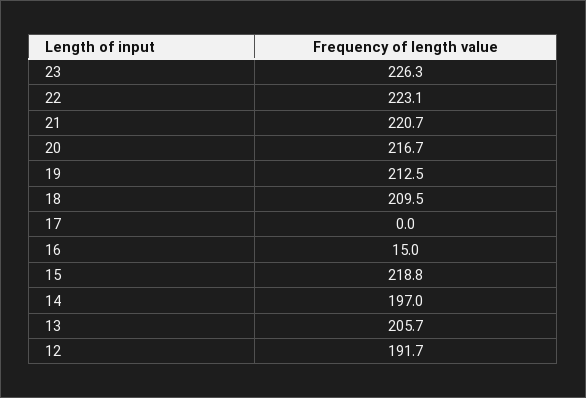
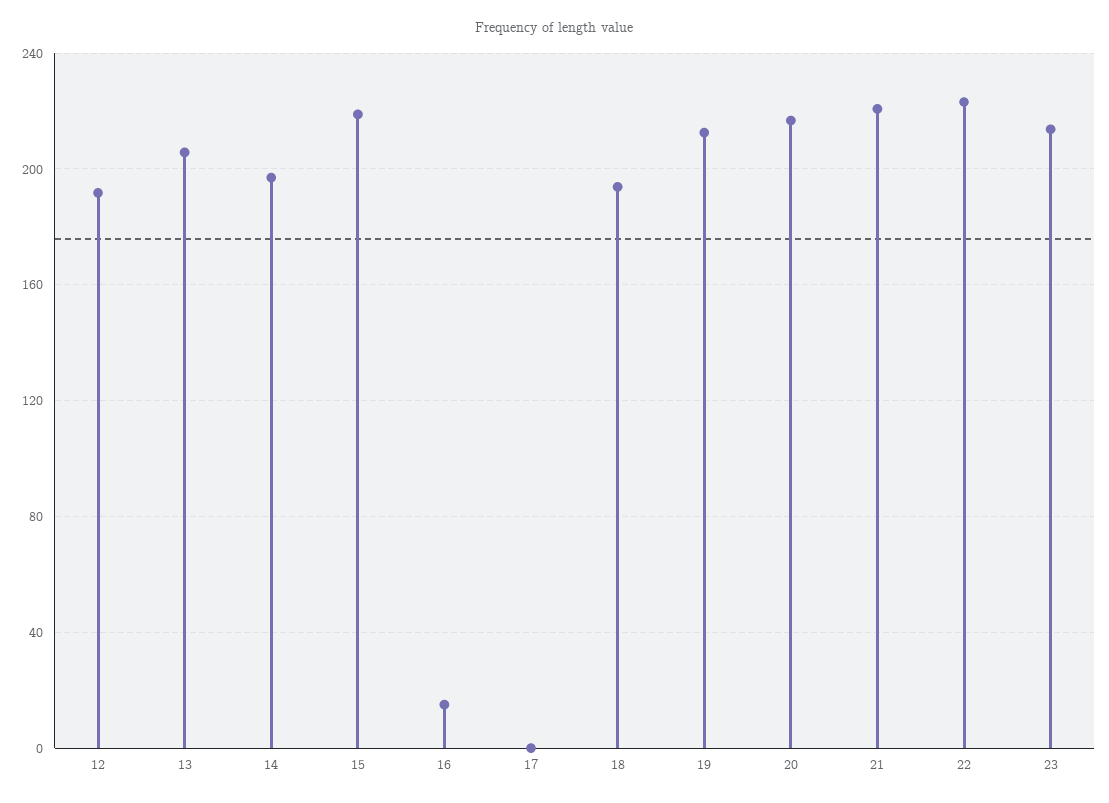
  {
-   "23": 226.3,
+   "23": 215,
    "22": 223.1,
    "21": 220.7,
    "20": 216.7,
    "19": 212.5,
-   "18": 209.5,
+   "18": 195,
    "17": 0,
    "16": 15,
    "15": 218.8,
    "14": 197,
    "13": 205.7,
    "12": 191.7
  }

